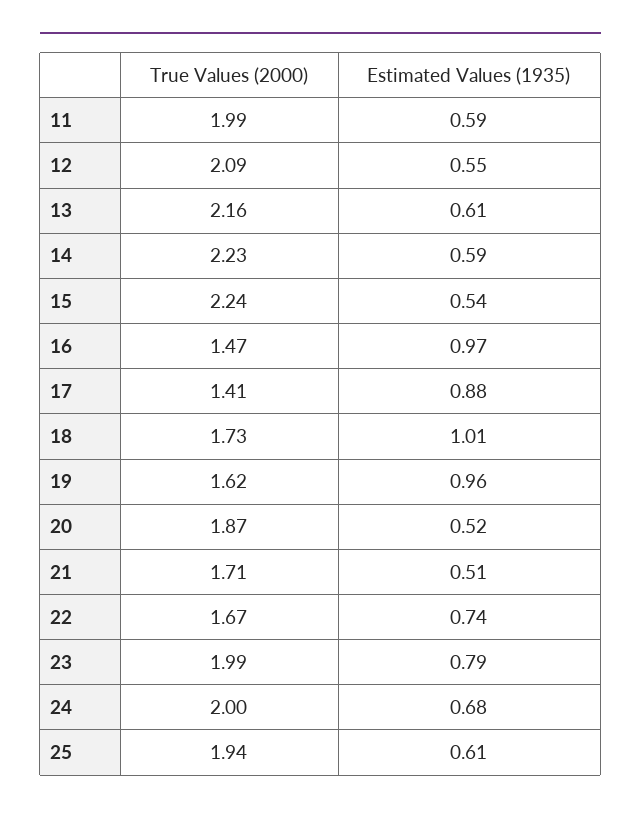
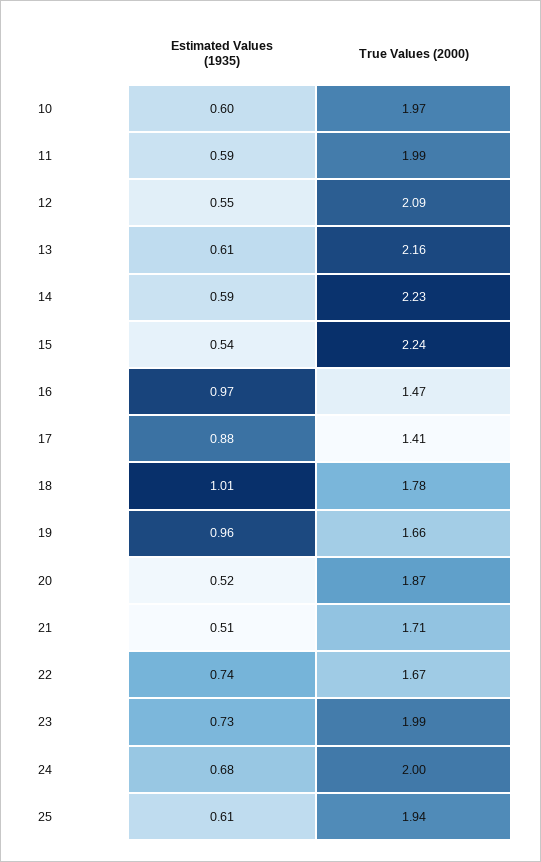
  {
    "True Values (2000)": {
      "11": 1.99,
      "12": 2.09,
      "13": 2.16,
      "14": 2.23,
      "15": 2.24,
      "16": 1.47,
      "17": 1.41,
-     "18": 1.73,
+     "18": 1.78,
-     "19": 1.62,
+     "19": 1.66,
      "20": 1.87,
      "21": 1.71,
      "22": 1.67,
      "23": 1.99,
      "24": 2,
-     "25": 1.94
+     "25": 1.94,
+     "10": 1.97
    },
    "Estimated Values (1935)": {
      "11": 0.59,
      "12": 0.55,
      "13": 0.61,
      "14": 0.59,
      "15": 0.54,
      "16": 0.97,
      "17": 0.88,
      "18": 1.01,
      "19": 0.96,
      "20": 0.52,
      "21": 0.51,
      "22": 0.74,
-     "23": 0.79,
+     "23": 0.73,
      "24": 0.68,
-     "25": 0.61
+     "25": 0.61,
+     "10": 0.6
    }
  }

